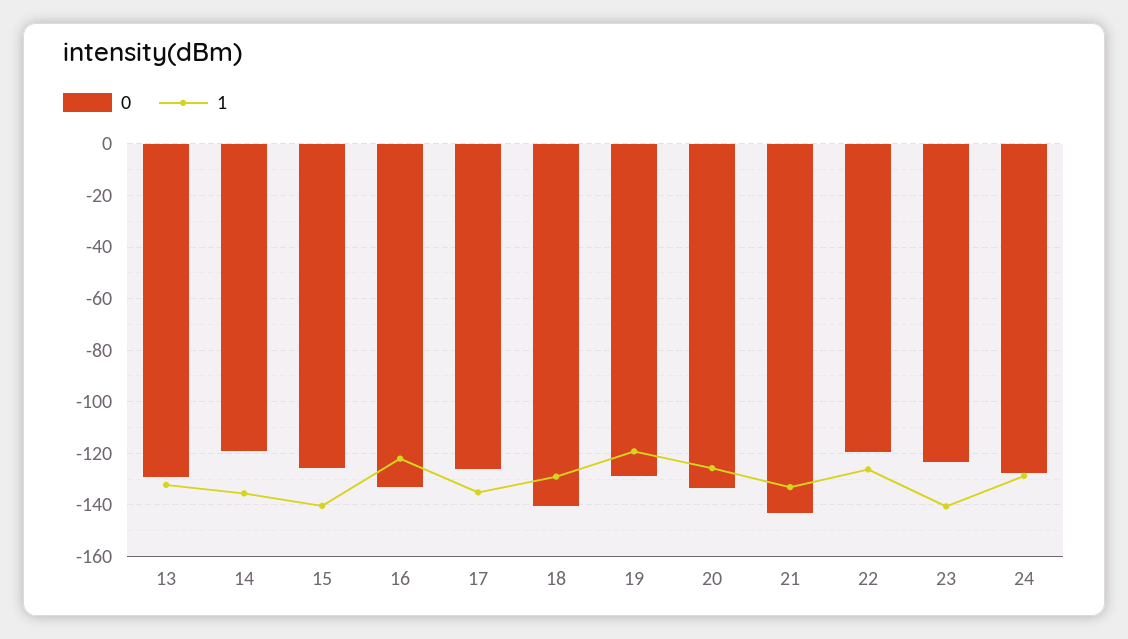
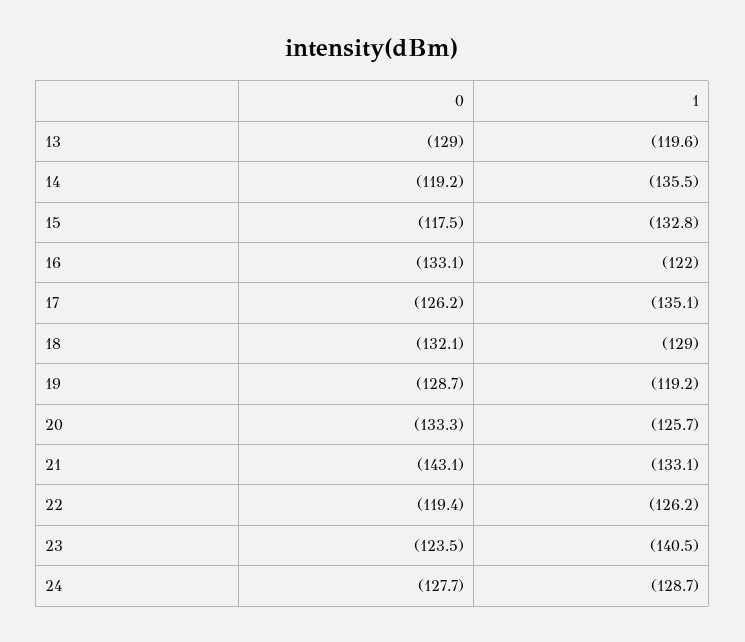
  {
    "0": {
      "13": -129,
      "14": -119.2,
-     "15": -125,
+     "15": -117.5,
      "16": -133.1,
      "17": -126.2,
-     "18": -140,
+     "18": -132.1,
      "19": -128.7,
      "20": -133.3,
      "21": -143.1,
      "22": -119.4,
      "23": -123.5,
      "24": -127.7
    },
    "1": {
-     "13": -132.5,
+     "13": -119.6,
      "14": -135.5,
-     "15": -140,
+     "15": -132.8,
      "16": -122,
      "17": -135.1,
      "18": -129,
      "19": -119.2,
      "20": -125.7,
      "21": -133.1,
      "22": -126.2,
      "23": -140.5,
      "24": -128.7
    }
  }

